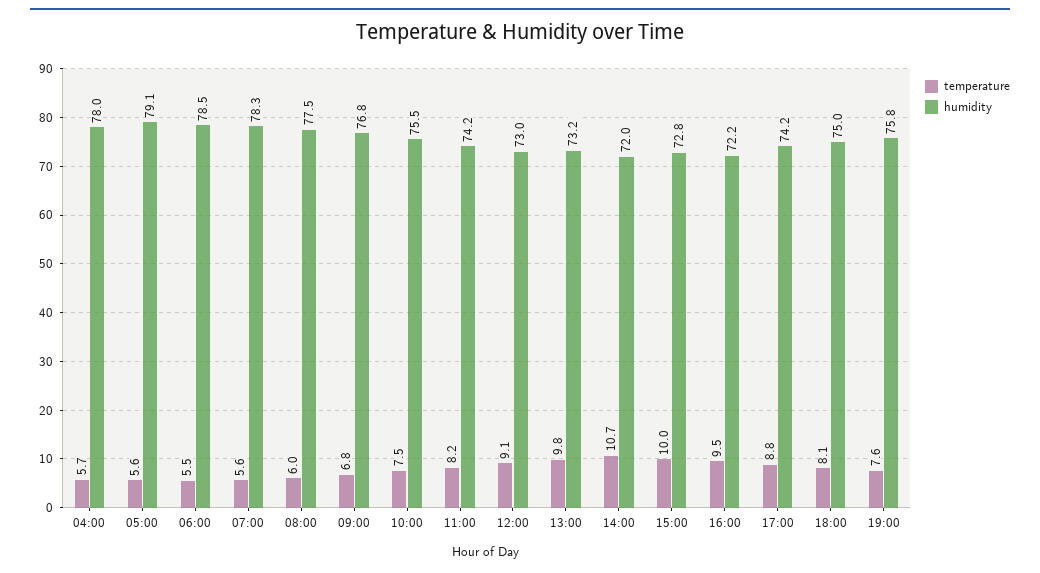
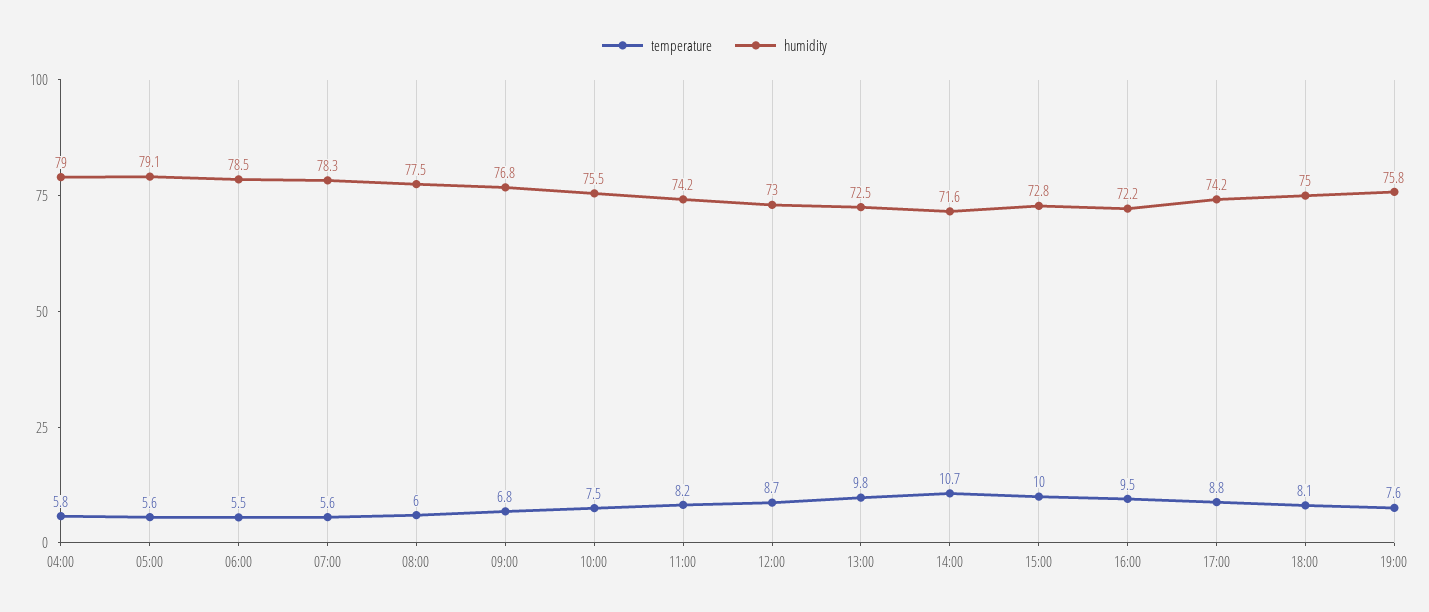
  {
    "temperature": {
-     "04:00": 5.7,
+     "04:00": 5.8,
      "05:00": 5.6,
      "06:00": 5.5,
      "07:00": 5.6,
      "08:00": 6,
      "09:00": 6.8,
      "10:00": 7.5,
      "11:00": 8.2,
-     "12:00": 9.1,
+     "12:00": 8.7,
      "13:00": 9.8,
      "14:00": 10.7,
      "15:00": 10,
      "16:00": 9.5,
      "17:00": 8.8,
      "18:00": 8.1,
      "19:00": 7.6
    },
    "humidity": {
-     "04:00": 78,
+     "04:00": 79,
      "05:00": 79.1,
      "06:00": 78.5,
      "07:00": 78.3,
      "08:00": 77.5,
      "09:00": 76.8,
      "10:00": 75.5,
      "11:00": 74.2,
      "12:00": 73,
-     "13:00": 73.2,
+     "13:00": 72.5,
-     "14:00": 72,
+     "14:00": 71.6,
      "15:00": 72.8,
      "16:00": 72.2,
      "17:00": 74.2,
      "18:00": 75,
      "19:00": 75.8
    }
  }

